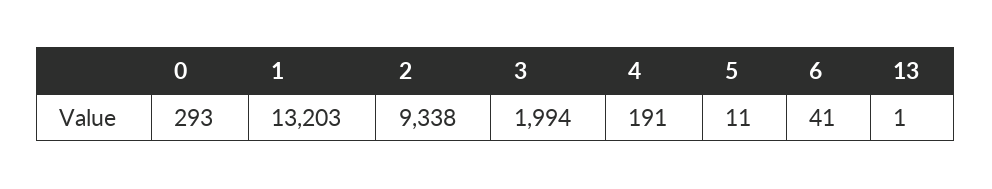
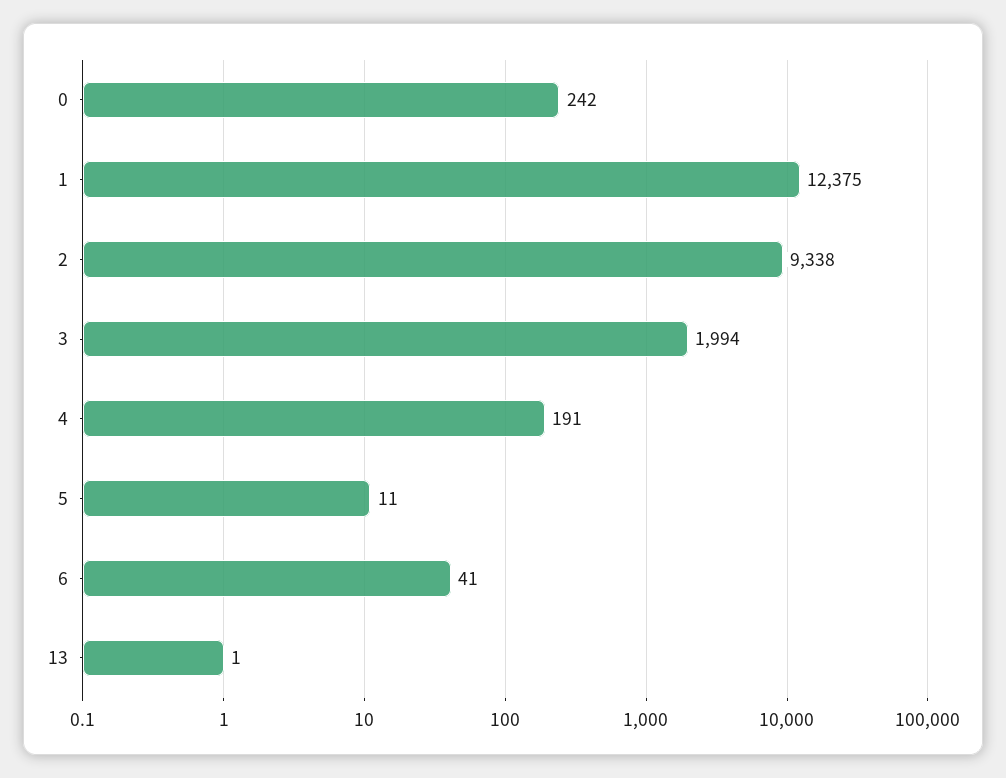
  {
-   "0": 293,
+   "0": 242,
-   "1": 13203,
+   "1": 12375,
    "2": 9338,
    "3": 1994,
    "4": 191,
    "5": 11,
    "6": 41,
    "13": 1
  }

